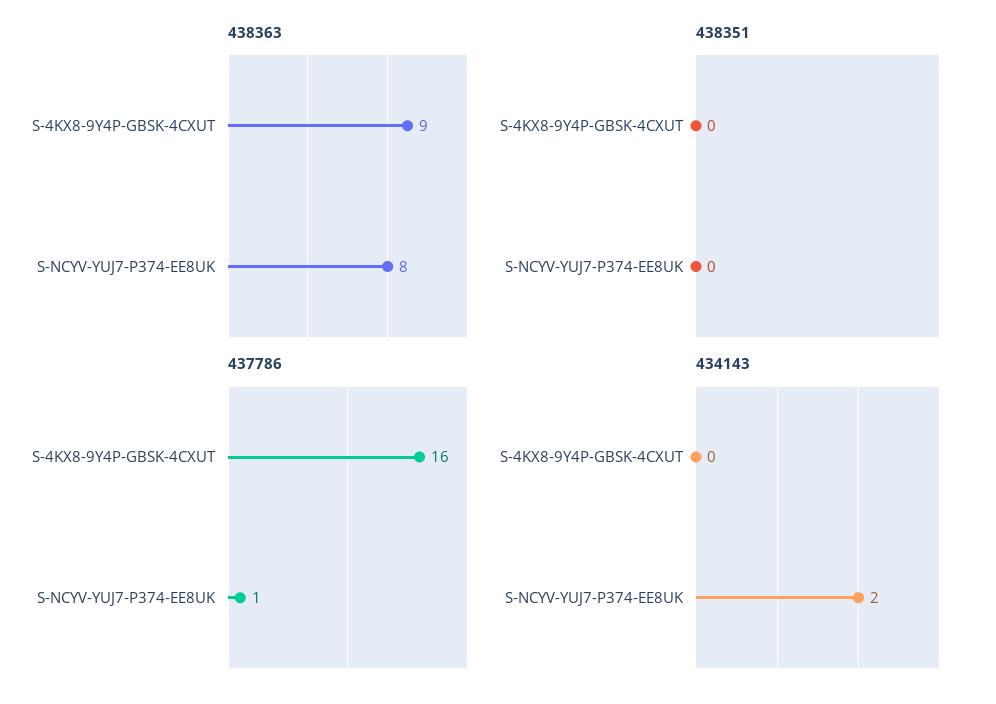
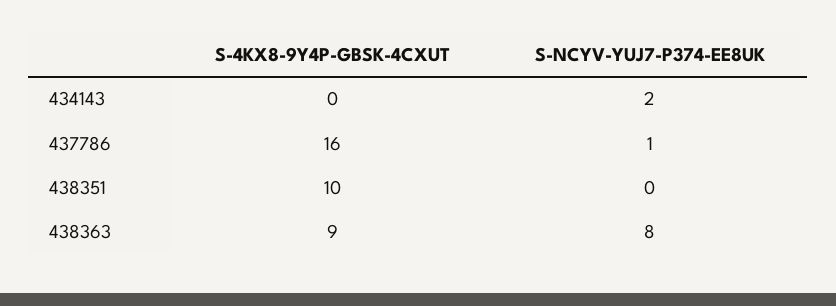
  {
    "438363": {
      "S-4KX8-9Y4P-GBSK-4CXUT": 9,
      "S-NCYV-YUJ7-P374-EE8UK": 8
    },
    "438351": {
-     "S-4KX8-9Y4P-GBSK-4CXUT": 0,
+     "S-4KX8-9Y4P-GBSK-4CXUT": 10,
      "S-NCYV-YUJ7-P374-EE8UK": 0
    },
    "437786": {
      "S-4KX8-9Y4P-GBSK-4CXUT": 16,
      "S-NCYV-YUJ7-P374-EE8UK": 1
    },
    "434143": {
      "S-4KX8-9Y4P-GBSK-4CXUT": 0,
      "S-NCYV-YUJ7-P374-EE8UK": 2
    }
  }

